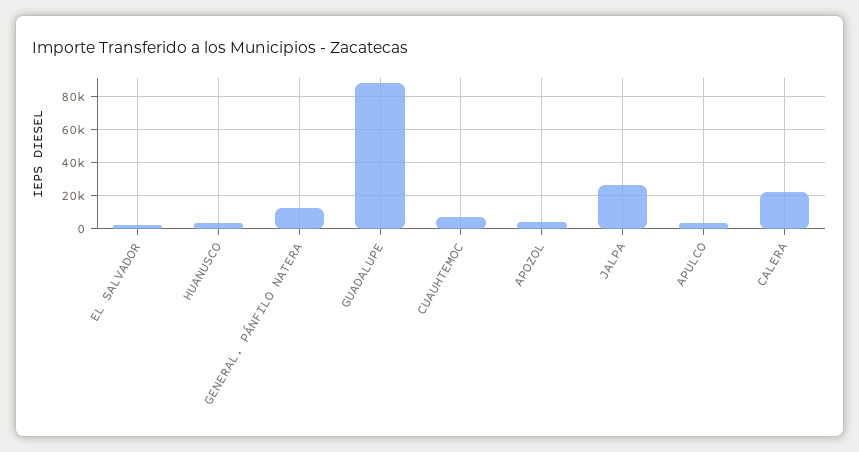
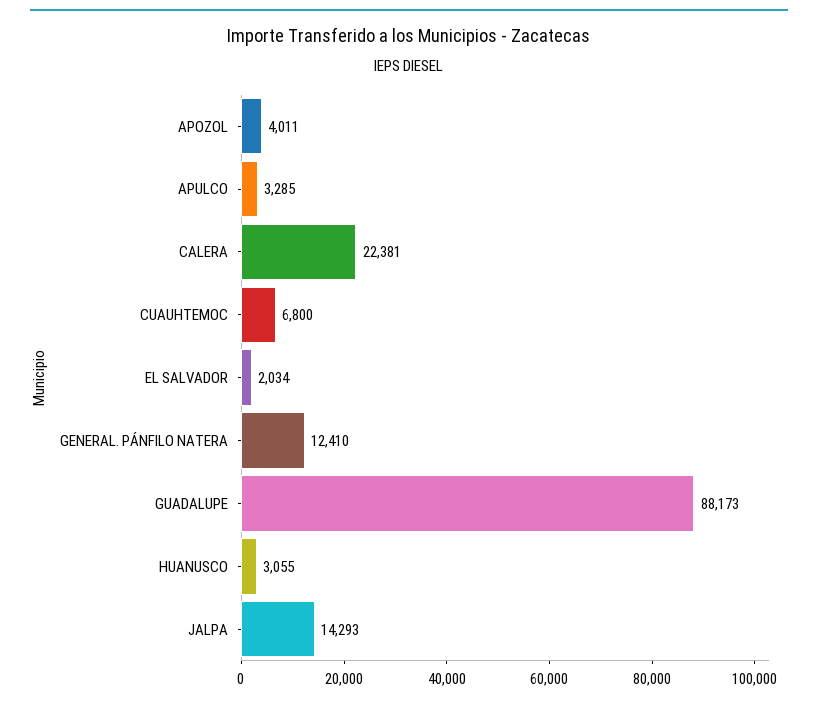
  {
    "EL SALVADOR": 2034,
    "HUANUSCO": 3055,
    "GENERAL. PÁNFILO NATERA": 12410,
    "GUADALUPE": 88173,
    "CUAUHTEMOC": 6800,
    "APOZOL": 4011,
-   "JALPA": 25000,
+   "JALPA": 14293,
    "APULCO": 3285,
    "CALERA": 22381
  }

